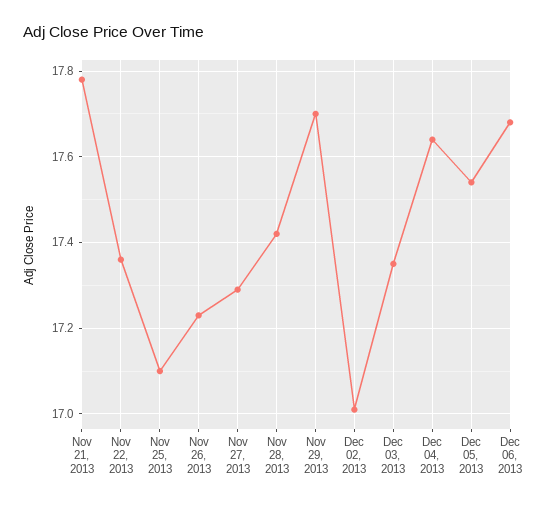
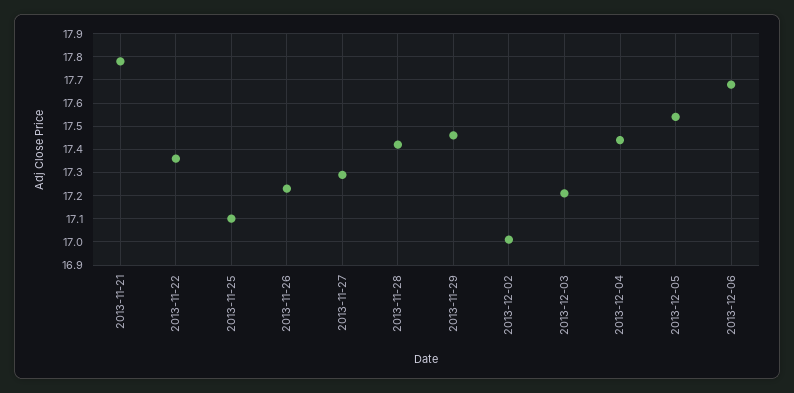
  {
    "Nov 21, 2013": 17.8,
    "Nov 22, 2013": 17.35,
    "Nov 25, 2013": 17.1,
    "Nov 26, 2013": 17.25,
    "Nov 27, 2013": 17.3,
    "Nov 28, 2013": 17.4,
-   "Nov 29, 2013": 17.7,
+   "Nov 29, 2013": 17.45,
    "Dec 02, 2013": 17,
-   "Dec 03, 2013": 17.35,
+   "Dec 03, 2013": 17.2,
-   "Dec 04, 2013": 17.65,
+   "Dec 04, 2013": 17.45,
    "Dec 05, 2013": 17.55,
    "Dec 06, 2013": 17.7
  }

